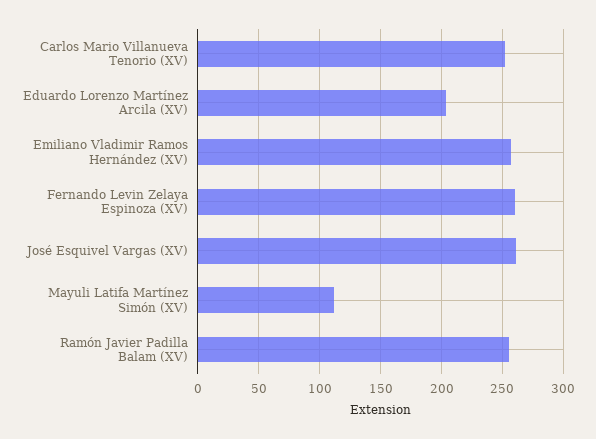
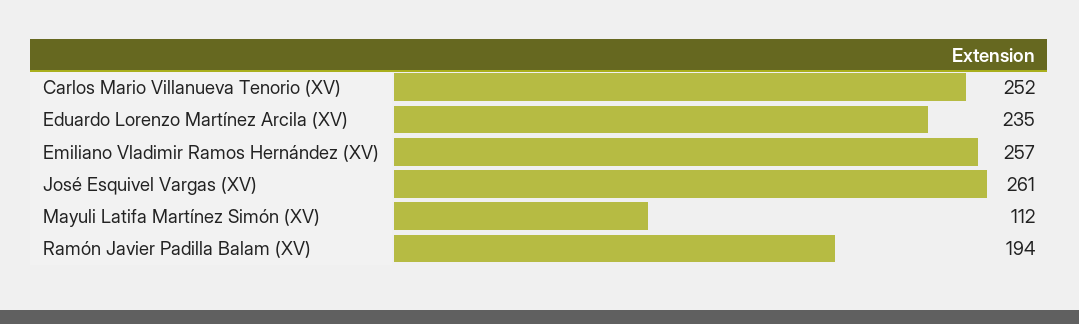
  {
    "Carlos Mario Villanueva Tenorio (XV)": 252,
-   "Eduardo Lorenzo Martínez Arcila (XV)": 205,
+   "Eduardo Lorenzo Martínez Arcila (XV)": 235,
    "Emiliano Vladimir Ramos Hernández (XV)": 257,
-   "Fernando Levin Zelaya Espinoza (XV)": 260,
    "José Esquivel Vargas (XV)": 261,
    "Mayuli Latifa Martínez Simón (XV)": 112,
-   "Ramón Javier Padilla Balam (XV)": 255
+   "Ramón Javier Padilla Balam (XV)": 194
  }

